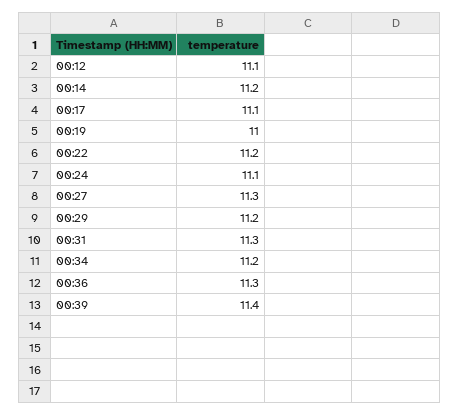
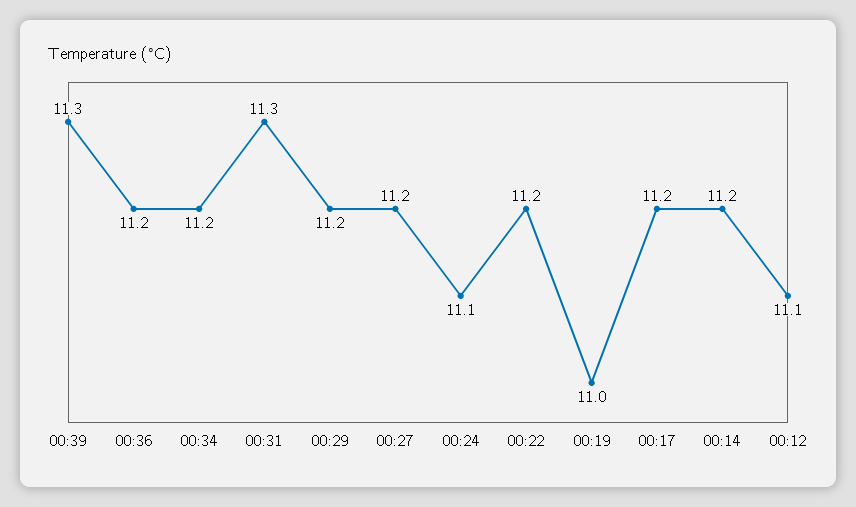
  {
    "00:12": 11.1,
    "00:14": 11.2,
-   "00:17": 11.1,
+   "00:17": 11.2,
    "00:19": 11,
    "00:22": 11.2,
    "00:24": 11.1,
-   "00:27": 11.3,
+   "00:27": 11.2,
    "00:29": 11.2,
    "00:31": 11.3,
    "00:34": 11.2,
-   "00:36": 11.3,
+   "00:36": 11.2,
-   "00:39": 11.4
+   "00:39": 11.3
  }

